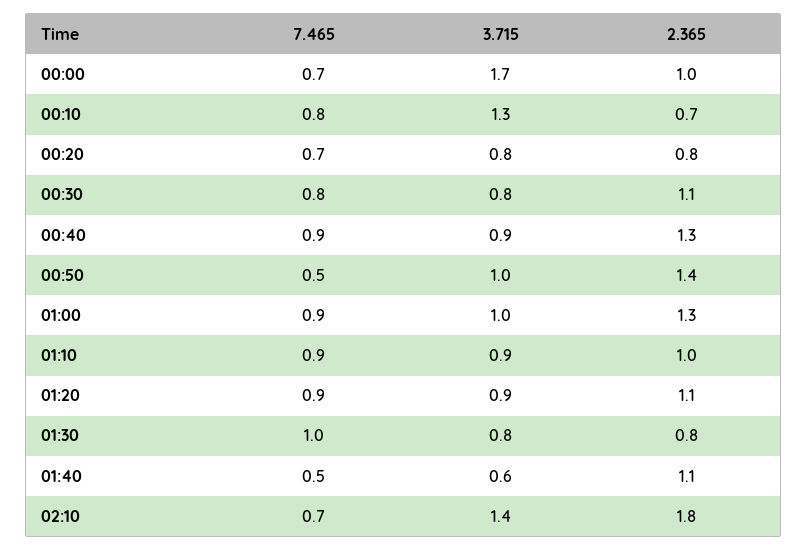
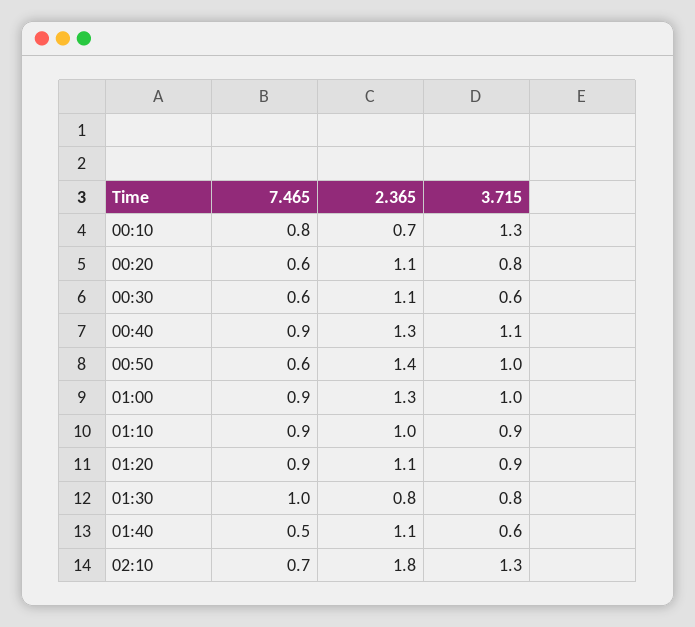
  {
    "7.465": {
-     "00:00": 0.7,
      "00:10": 0.8,
-     "00:20": 0.7,
+     "00:20": 0.6,
-     "00:30": 0.8,
+     "00:30": 0.6,
      "00:40": 0.9,
-     "00:50": 0.5,
+     "00:50": 0.6,
      "01:00": 0.9,
      "01:10": 0.9,
      "01:20": 0.9,
      "01:30": 1,
      "01:40": 0.5,
      "02:10": 0.7
    },
    "3.715": {
-     "00:00": 1.7,
      "00:10": 1.3,
      "00:20": 0.8,
-     "00:30": 0.8,
+     "00:30": 0.6,
-     "00:40": 0.9,
+     "00:40": 1.1,
      "00:50": 1,
      "01:00": 1,
      "01:10": 0.9,
      "01:20": 0.9,
      "01:30": 0.8,
      "01:40": 0.6,
-     "02:10": 1.4
+     "02:10": 1.3
    },
    "2.365": {
-     "00:00": 1,
      "00:10": 0.7,
-     "00:20": 0.8,
+     "00:20": 1.1,
      "00:30": 1.1,
      "00:40": 1.3,
      "00:50": 1.4,
      "01:00": 1.3,
      "01:10": 1,
      "01:20": 1.1,
      "01:30": 0.8,
      "01:40": 1.1,
      "02:10": 1.8
    }
  }

